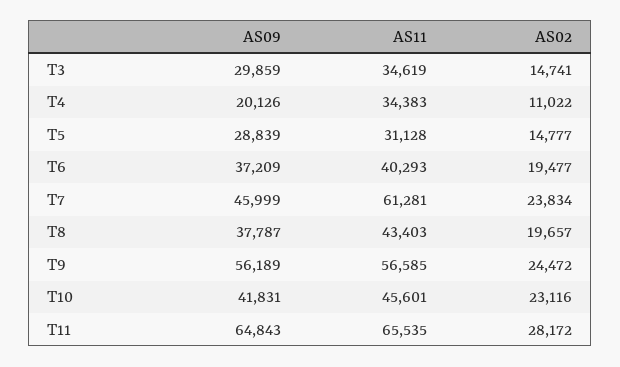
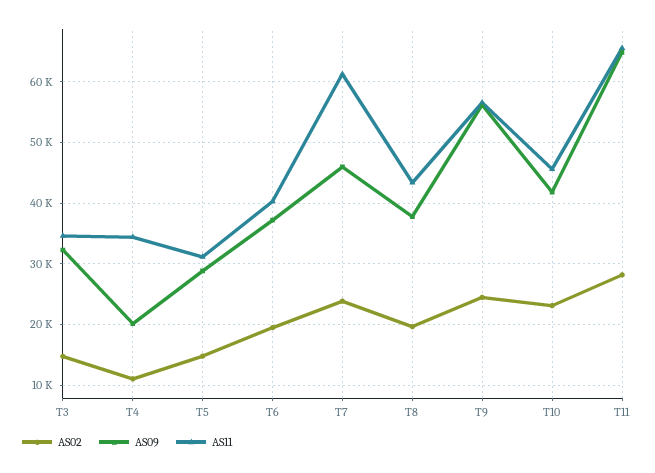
  {
    "AS09": {
-     "T3": 29859,
+     "T3": 32000,
      "T4": 20126,
      "T5": 28839,
      "T6": 37209,
      "T7": 45999,
      "T8": 37787,
      "T9": 56189,
      "T10": 41831,
      "T11": 64843
    },
    "AS11": {
      "T3": 34619,
      "T4": 34383,
      "T5": 31128,
      "T6": 40293,
      "T7": 61281,
      "T8": 43403,
      "T9": 56585,
      "T10": 45601,
      "T11": 65535
    },
    "AS02": {
      "T3": 14741,
      "T4": 11022,
      "T5": 14777,
      "T6": 19477,
      "T7": 23834,
      "T8": 19657,
      "T9": 24472,
      "T10": 23116,
      "T11": 28172
    }
  }

